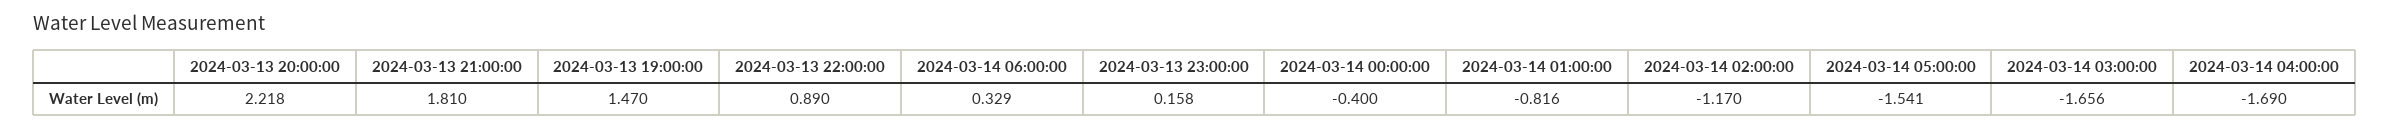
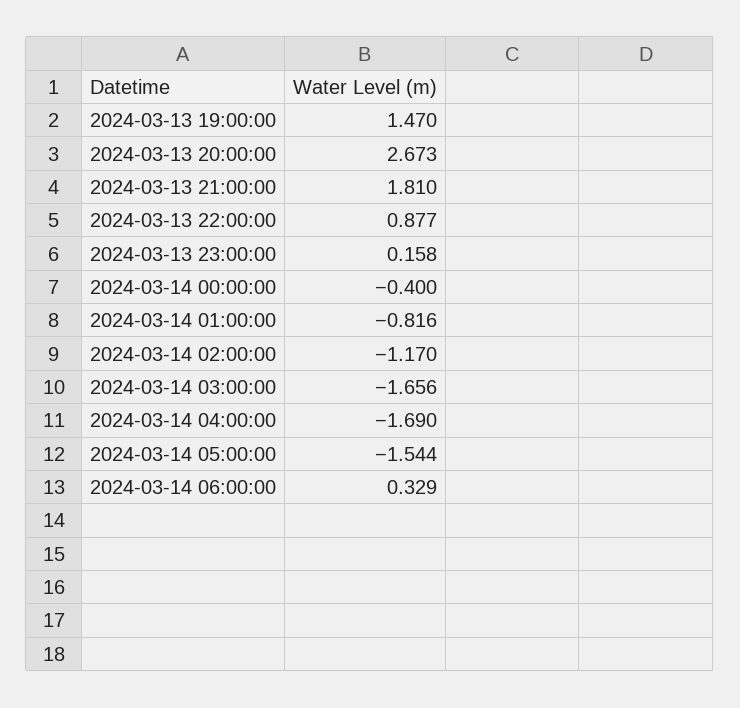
  {
-   "2024-03-13 20:00:00": 2.218,
+   "2024-03-13 20:00:00": 2.673,
    "2024-03-13 21:00:00": 1.81,
    "2024-03-13 19:00:00": 1.47,
-   "2024-03-13 22:00:00": 0.89,
+   "2024-03-13 22:00:00": 0.877,
    "2024-03-14 06:00:00": 0.329,
    "2024-03-13 23:00:00": 0.158,
    "2024-03-14 00:00:00": -0.4,
    "2024-03-14 01:00:00": -0.816,
    "2024-03-14 02:00:00": -1.17,
-   "2024-03-14 05:00:00": -1.541,
+   "2024-03-14 05:00:00": -1.544,
    "2024-03-14 03:00:00": -1.656,
    "2024-03-14 04:00:00": -1.69
  }

